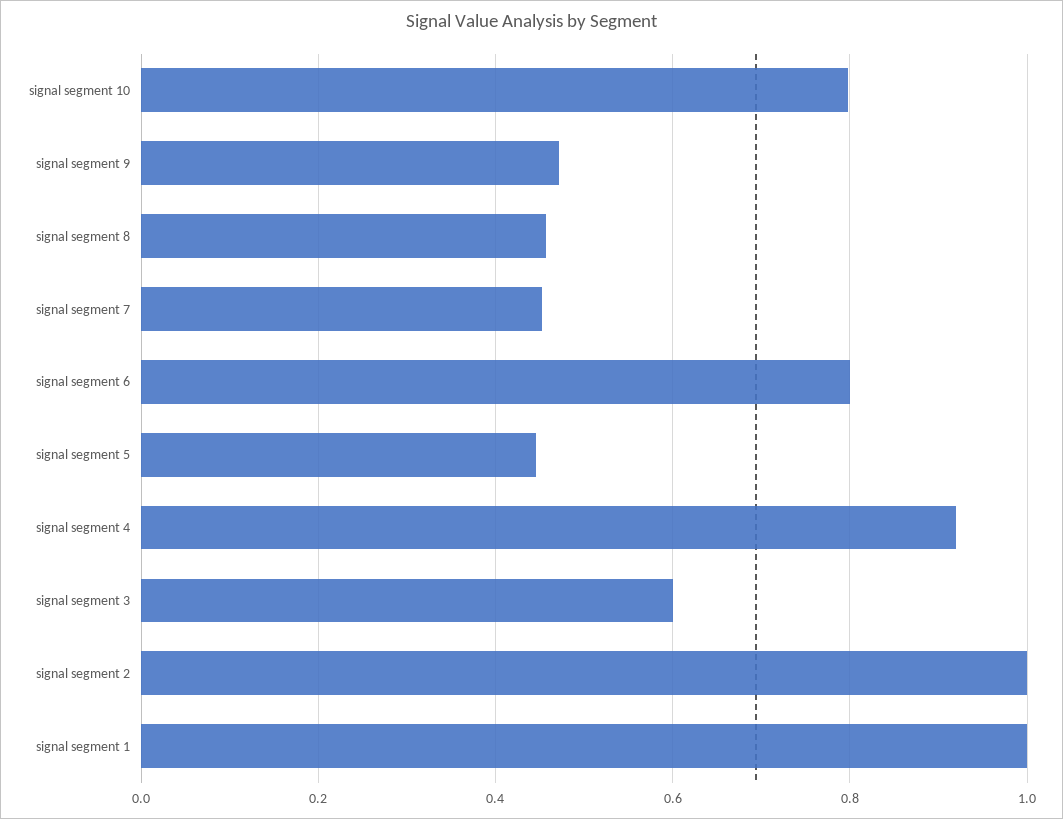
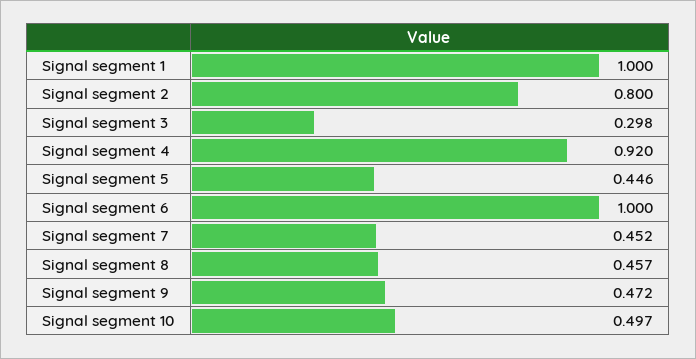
  {
-   "signal segment 10": 0.8,
+   "signal segment 10": 0.497,
    "signal segment 9": 0.472,
    "signal segment 8": 0.457,
    "signal segment 7": 0.452,
-   "signal segment 6": 0.8,
+   "signal segment 6": 1,
    "signal segment 5": 0.446,
    "signal segment 4": 0.92,
-   "signal segment 3": 0.6,
+   "signal segment 3": 0.298,
-   "signal segment 2": 1,
+   "signal segment 2": 0.8,
    "signal segment 1": 1
  }

